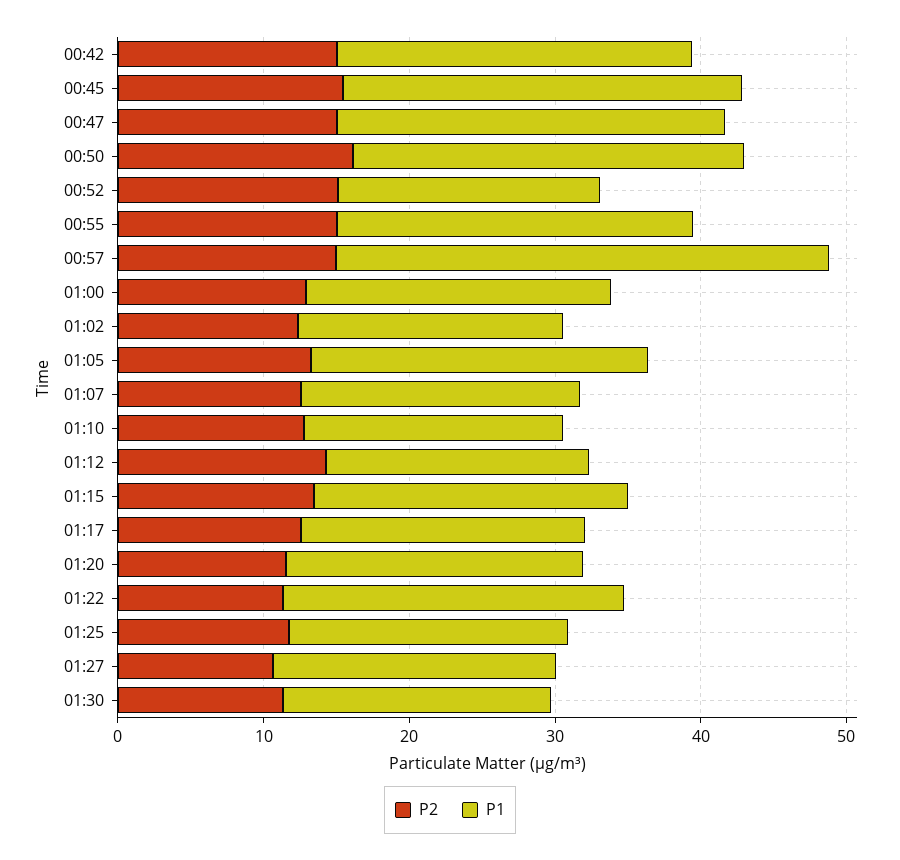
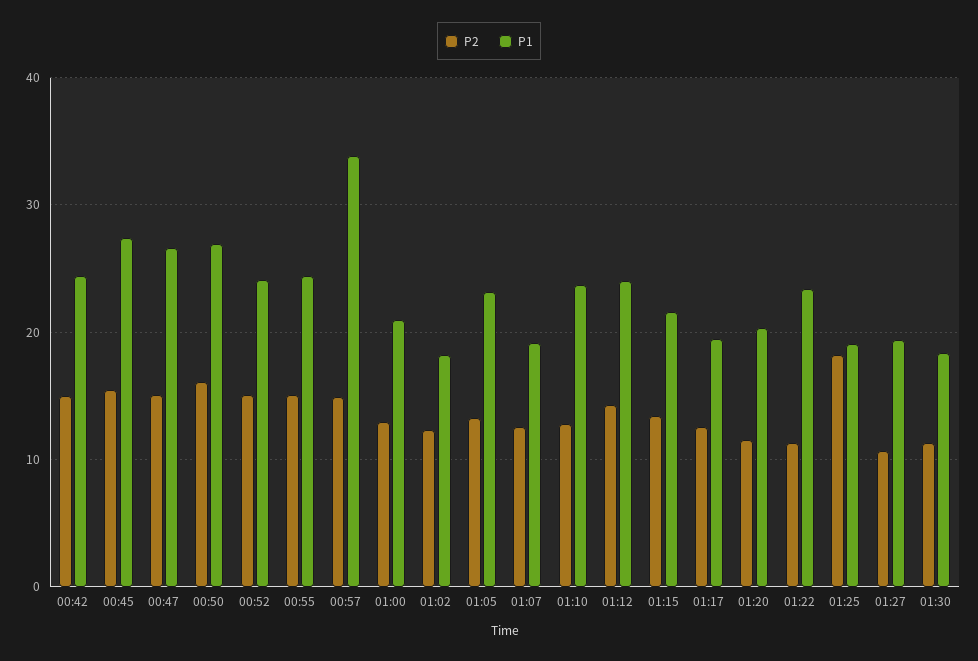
  {
    "P2": {
      "00:42": 15,
      "00:45": 15,
      "00:47": 15,
      "00:50": 16,
      "00:52": 15,
      "00:55": 15,
      "00:57": 15,
      "01:00": 13,
      "01:02": 12,
      "01:05": 13,
      "01:07": 13,
      "01:10": 13,
      "01:12": 14,
      "01:15": 13,
      "01:17": 13,
      "01:20": 12,
      "01:22": 11,
-     "01:25": 12,
+     "01:25": 18,
      "01:27": 11,
      "01:30": 11
    },
    "P1": {
      "00:42": 24,
      "00:45": 27,
      "00:47": 27,
      "00:50": 27,
-     "00:52": 18,
+     "00:52": 24,
      "00:55": 24,
      "00:57": 34,
      "01:00": 21,
      "01:02": 18,
      "01:05": 23,
      "01:07": 19,
-     "01:10": 18,
+     "01:10": 24,
-     "01:12": 18,
+     "01:12": 24,
      "01:15": 22,
      "01:17": 20,
      "01:20": 20,
      "01:22": 23,
      "01:25": 19,
      "01:27": 19,
      "01:30": 18
    }
  }

